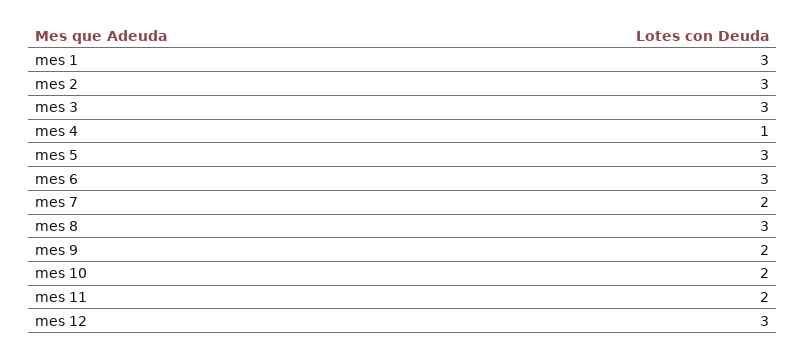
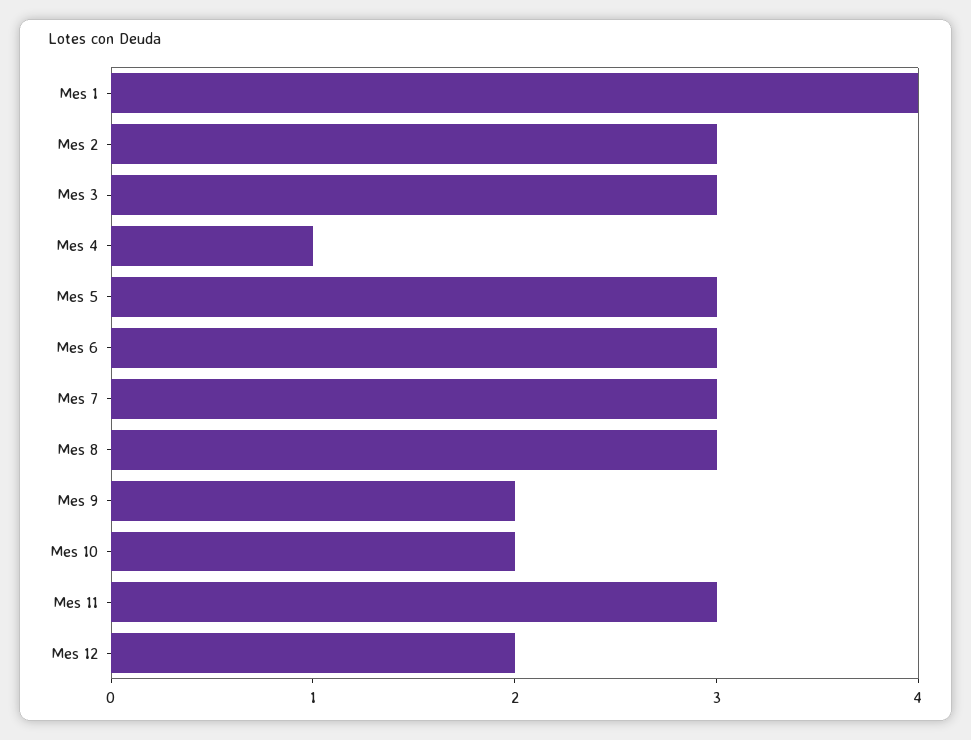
  {
-   "mes 1": 3,
+   "mes 1": 4,
    "mes 2": 3,
    "mes 3": 3,
    "mes 4": 1,
    "mes 5": 3,
    "mes 6": 3,
-   "mes 7": 2,
+   "mes 7": 3,
    "mes 8": 3,
    "mes 9": 2,
    "mes 10": 2,
-   "mes 11": 2,
+   "mes 11": 3,
-   "mes 12": 3
+   "mes 12": 2
  }

